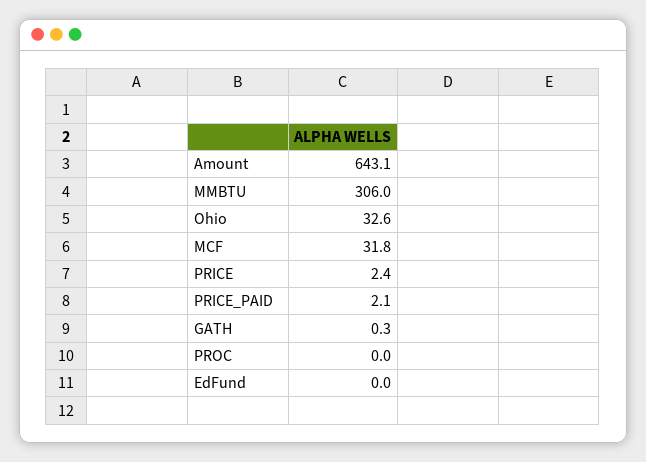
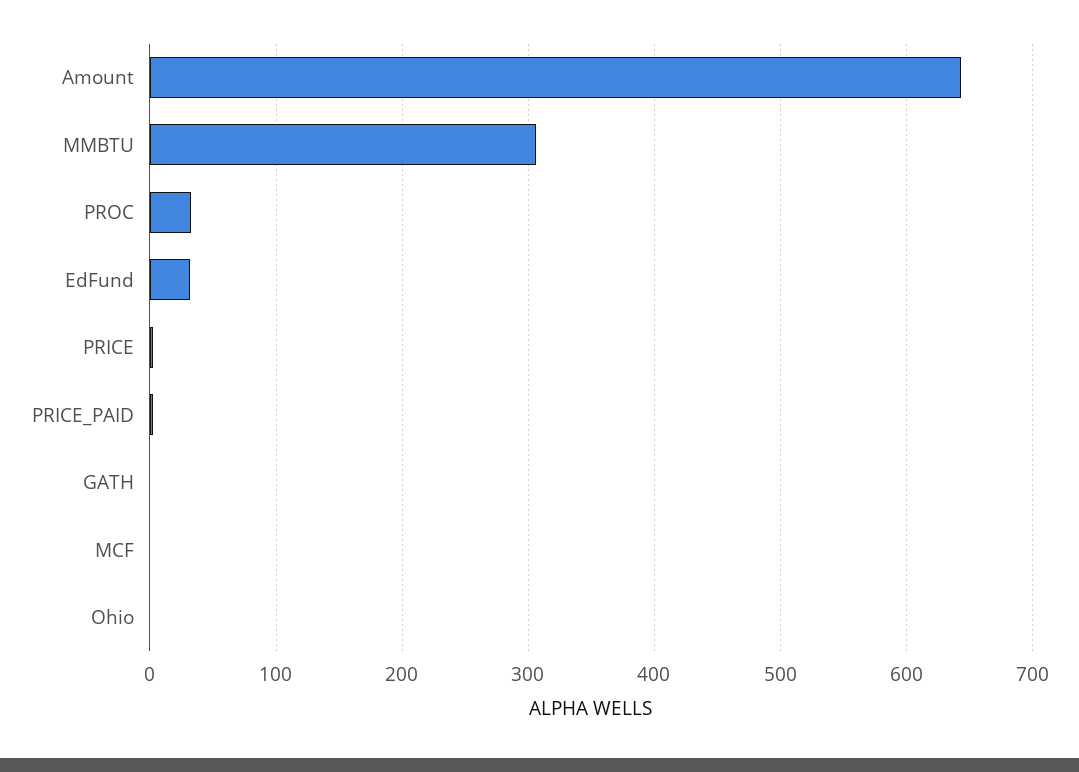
  {
    "Amount": 643.1,
    "MMBTU": 306,
-   "Ohio": 32.6,
+   "Ohio": 0,
-   "MCF": 31.8,
+   "MCF": 0,
    "PRICE": 2.4,
    "PRICE_PAID": 2.1,
    "GATH": 0.3,
-   "PROC": 0,
+   "PROC": 30,
-   "EdFund": 0
+   "EdFund": 30
  }

